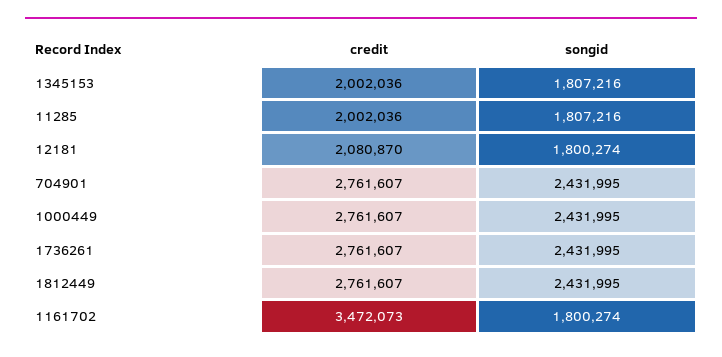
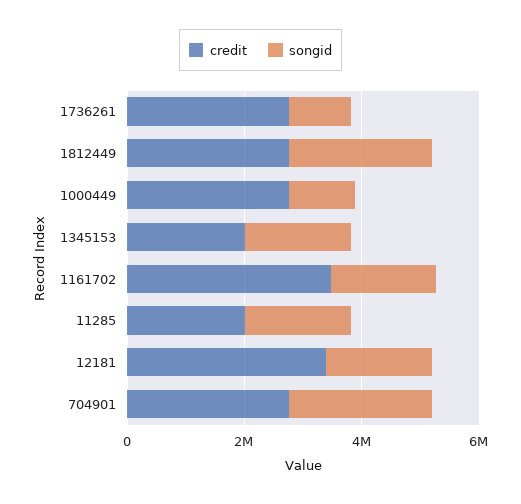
  {
    "credit": {
      "1345153": 2002036,
      "11285": 2002036,
-     "12181": 2080870,
+     "12181": 3500000,
      "704901": 2761607,
      "1000449": 2761607,
      "1736261": 2761607,
      "1812449": 2761607,
      "1161702": 3472073
    },
    "songid": {
      "1345153": 1807216,
      "11285": 1807216,
      "12181": 1800274,
      "704901": 2431995,
-     "1000449": 2431995,
+     "1000449": 1000000,
-     "1736261": 2431995,
+     "1736261": 1000000,
      "1812449": 2431995,
      "1161702": 1800274
    }
  }

